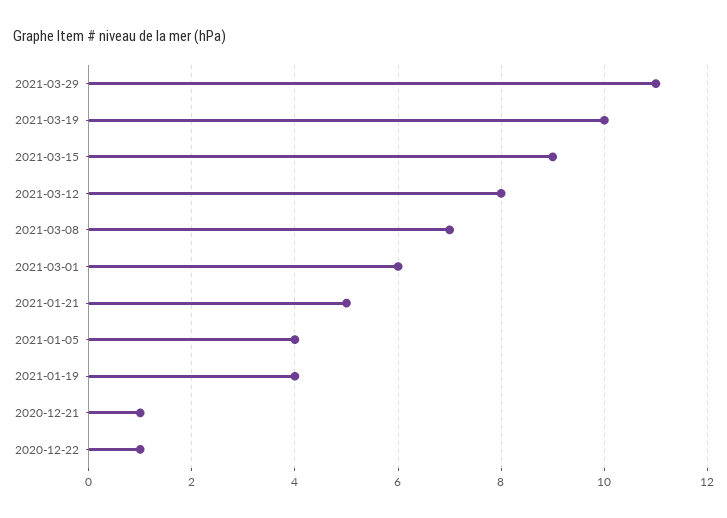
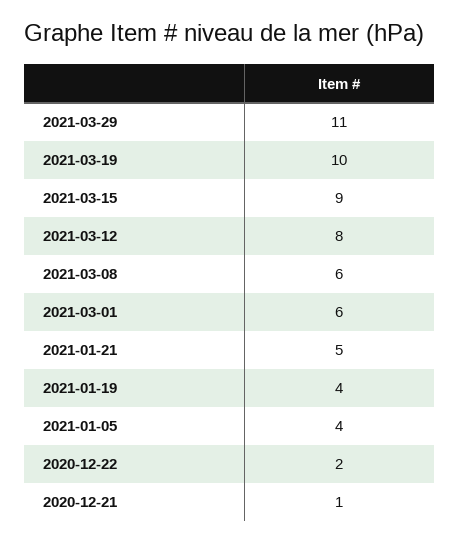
  {
    "2021-03-29": 11,
    "2021-03-19": 10,
    "2021-03-15": 9,
    "2021-03-12": 8,
-   "2021-03-08": 7,
+   "2021-03-08": 6,
    "2021-03-01": 6,
    "2021-01-21": 5,
    "2021-01-05": 4,
    "2021-01-19": 4,
    "2020-12-21": 1,
-   "2020-12-22": 1
+   "2020-12-22": 2
  }

